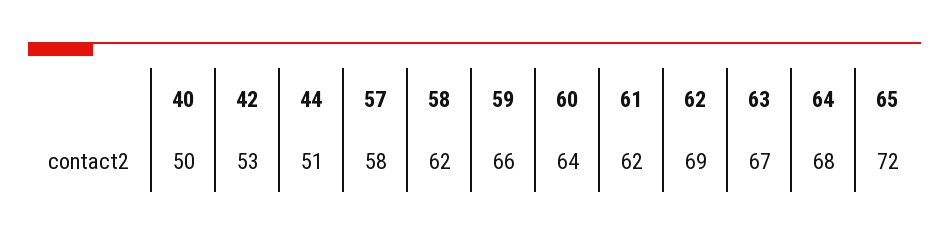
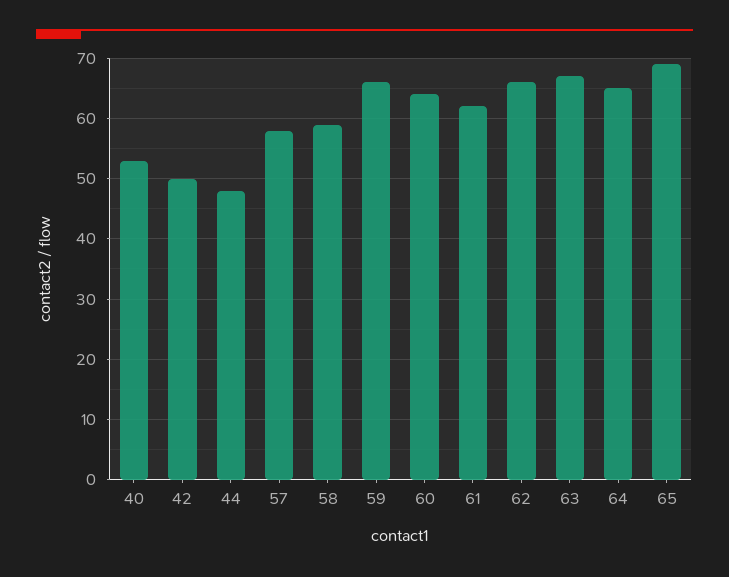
  {
-   "40": 50,
+   "40": 53,
-   "42": 53,
+   "42": 50,
-   "44": 51,
+   "44": 48,
    "57": 58,
-   "58": 62,
+   "58": 59,
    "59": 66,
    "60": 64,
    "61": 62,
-   "62": 69,
+   "62": 66,
    "63": 67,
-   "64": 68,
+   "64": 65,
-   "65": 72
+   "65": 69
  }

